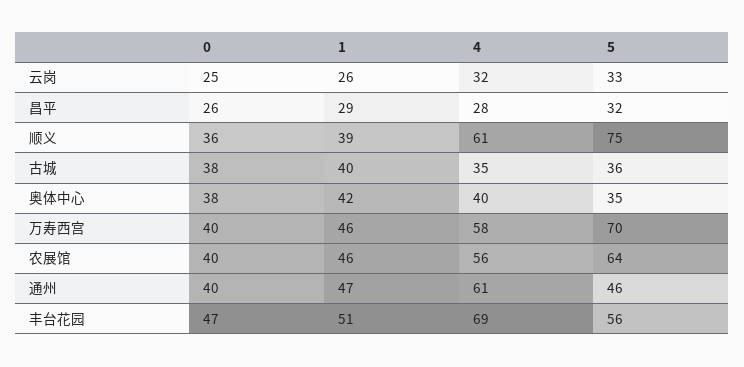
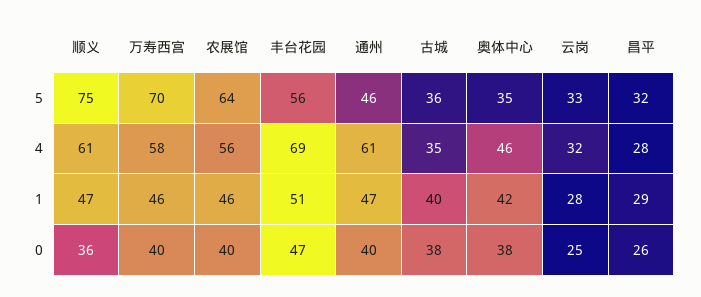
  {
    "0": {
      "云岗": 25,
      "昌平": 26,
      "顺义": 36,
      "古城": 38,
      "奥体中心": 38,
      "万寿西宫": 40,
      "农展馆": 40,
      "通州": 40,
      "丰台花园": 47
    },
    "1": {
-     "云岗": 26,
+     "云岗": 28,
      "昌平": 29,
-     "顺义": 39,
+     "顺义": 47,
      "古城": 40,
      "奥体中心": 42,
      "万寿西宫": 46,
      "农展馆": 46,
      "通州": 47,
      "丰台花园": 51
    },
    "4": {
      "云岗": 32,
      "昌平": 28,
      "顺义": 61,
      "古城": 35,
-     "奥体中心": 40,
+     "奥体中心": 46,
      "万寿西宫": 58,
      "农展馆": 56,
      "通州": 61,
      "丰台花园": 69
    },
    "5": {
      "云岗": 33,
      "昌平": 32,
      "顺义": 75,
      "古城": 36,
      "奥体中心": 35,
      "万寿西宫": 70,
      "农展馆": 64,
      "通州": 46,
      "丰台花园": 56
    }
  }

